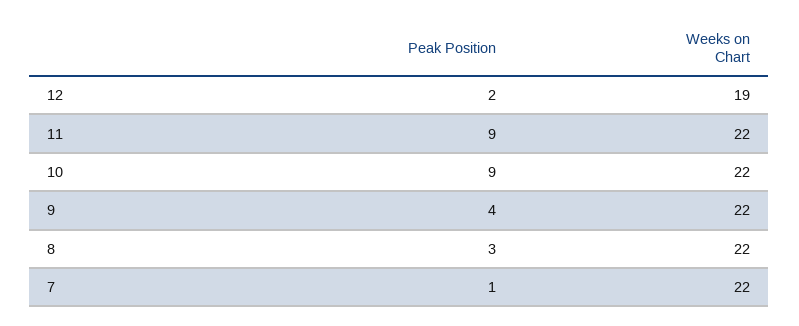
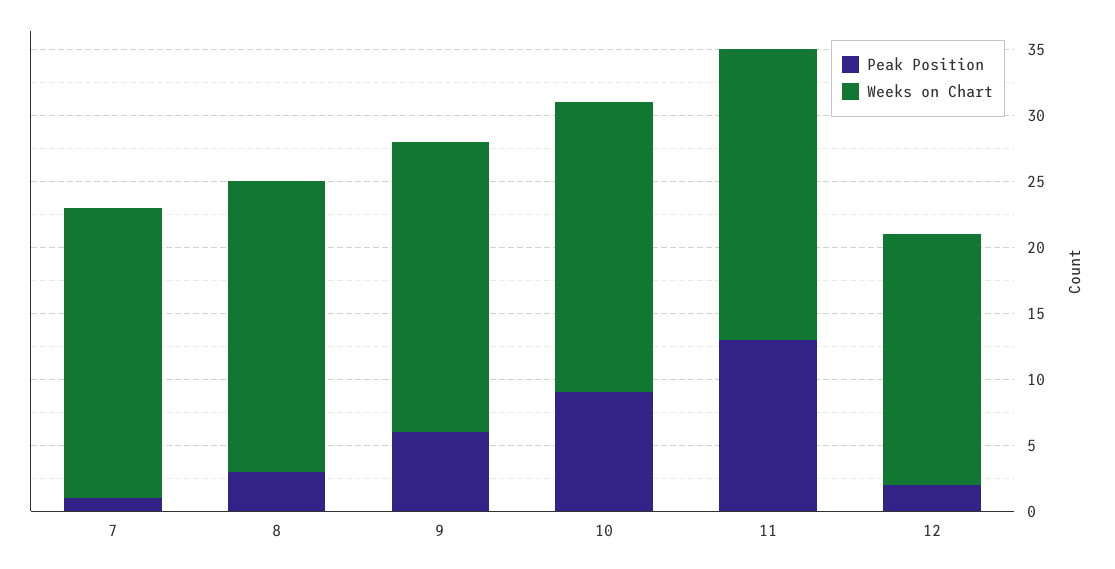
  {
    "Peak Position": {
      "12": 2,
-     "11": 9,
+     "11": 13,
      "10": 9,
-     "9": 4,
+     "9": 6,
      "8": 3,
      "7": 1
    },
    "Weeks on Chart": {
      "12": 19,
      "11": 22,
      "10": 22,
      "9": 22,
      "8": 22,
      "7": 22
    }
  }

